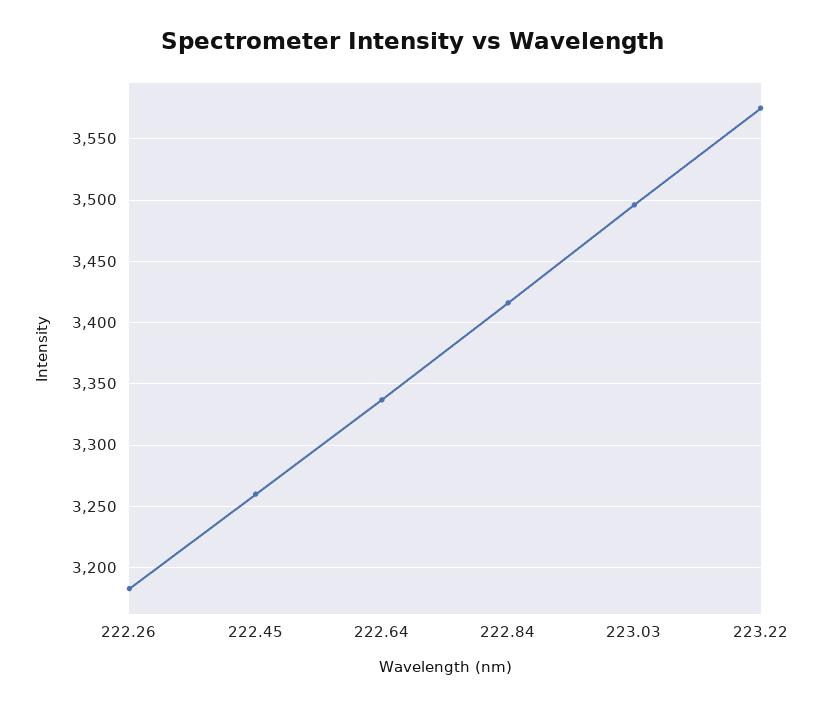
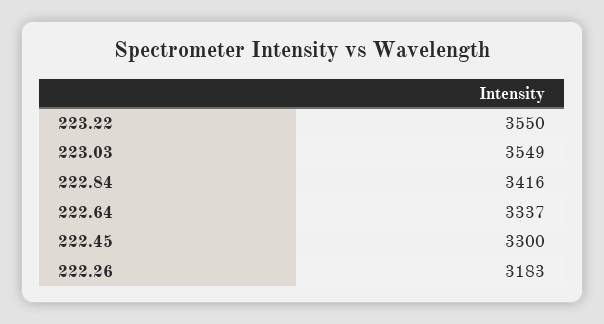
  {
    "222.26": 3183,
-   "222.45": 3260,
+   "222.45": 3300,
    "222.64": 3337,
    "222.84": 3416,
-   "223.03": 3495,
+   "223.03": 3549,
-   "223.22": 3575
+   "223.22": 3550
  }

